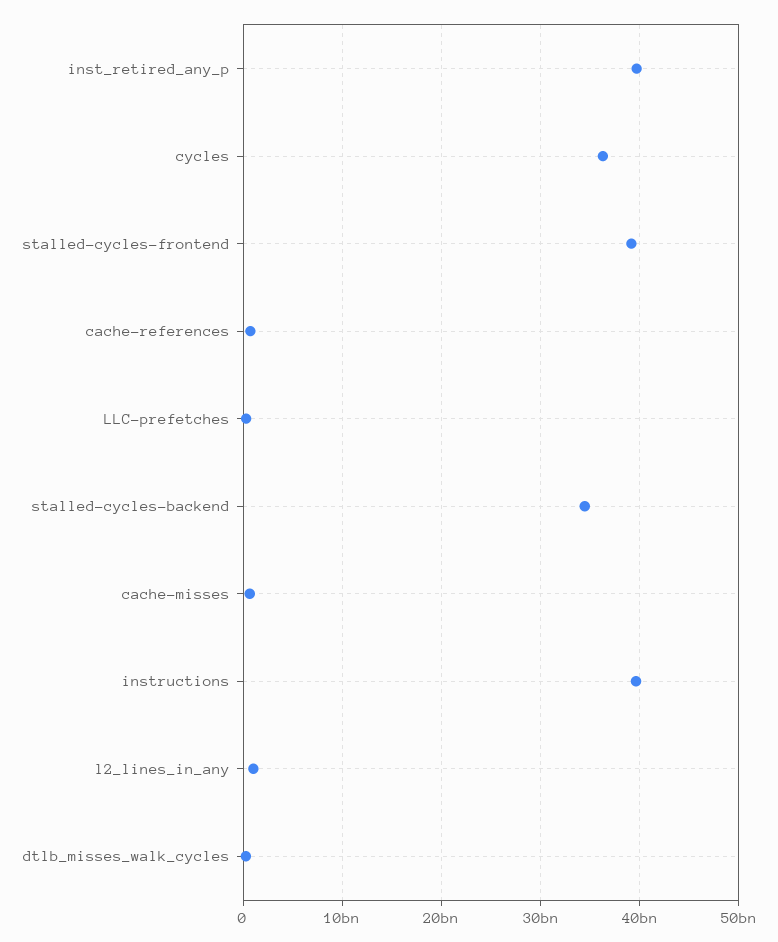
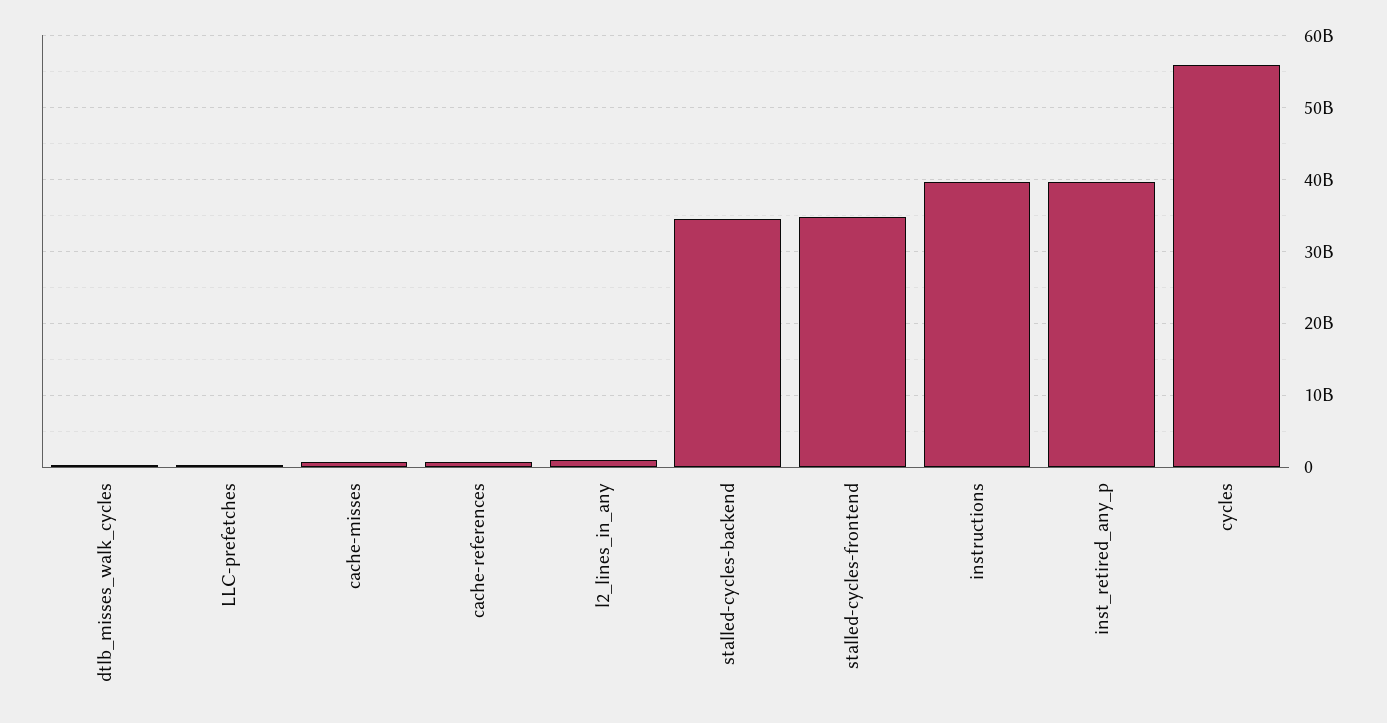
  {
    "inst_retired_any_p": 40000000000,
-   "cycles": 36000000000,
+   "cycles": 56000000000,
-   "stalled-cycles-frontend": 39000000000,
+   "stalled-cycles-frontend": 35000000000,
    "cache-references": 1000000000,
    "LLC-prefetches": 0,
    "stalled-cycles-backend": 34000000000,
    "cache-misses": 1000000000,
    "instructions": 40000000000,
    "l2_lines_in_any": 1000000000,
    "dtlb_misses_walk_cycles": 0
  }

